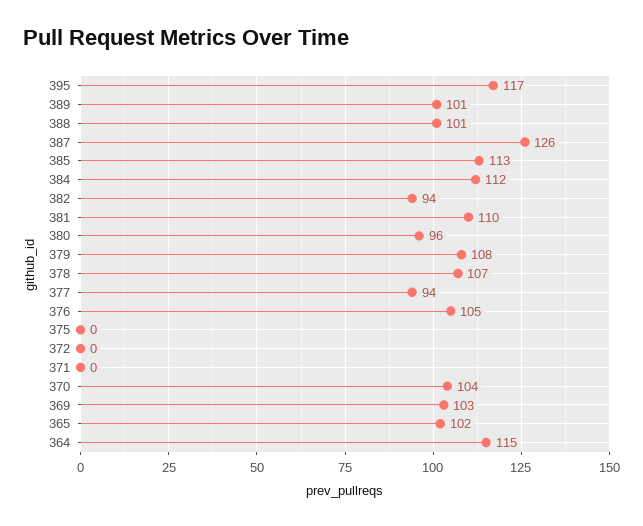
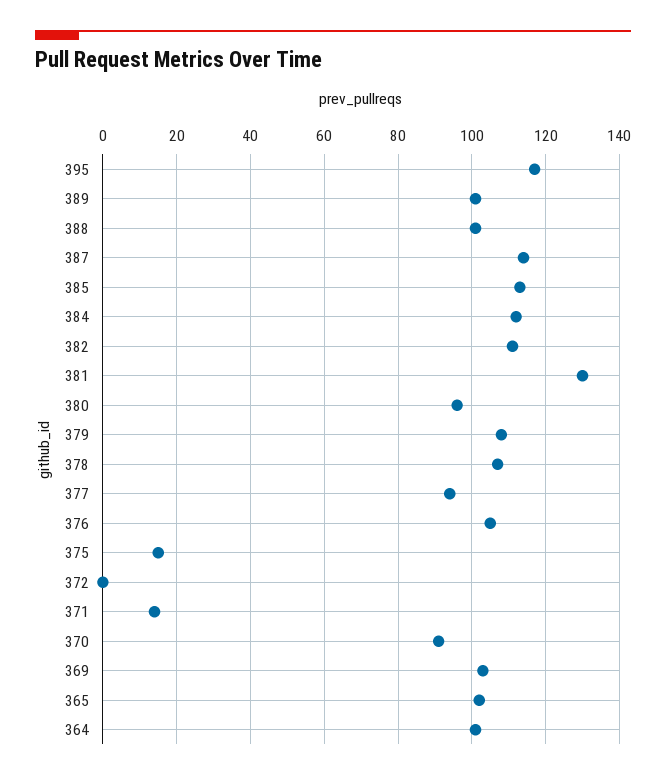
  {
    "395": 117,
    "389": 101,
    "388": 101,
-   "387": 126,
+   "387": 115,
    "385": 113,
    "384": 112,
-   "382": 94,
+   "382": 110,
-   "381": 110,
+   "381": 130,
    "380": 96,
    "379": 108,
    "378": 107,
    "377": 94,
    "376": 105,
-   "375": 0,
+   "375": 15,
    "372": 0,
-   "371": 0,
+   "371": 15,
-   "370": 104,
+   "370": 90,
    "369": 103,
    "365": 102,
-   "364": 115
+   "364": 100
  }

